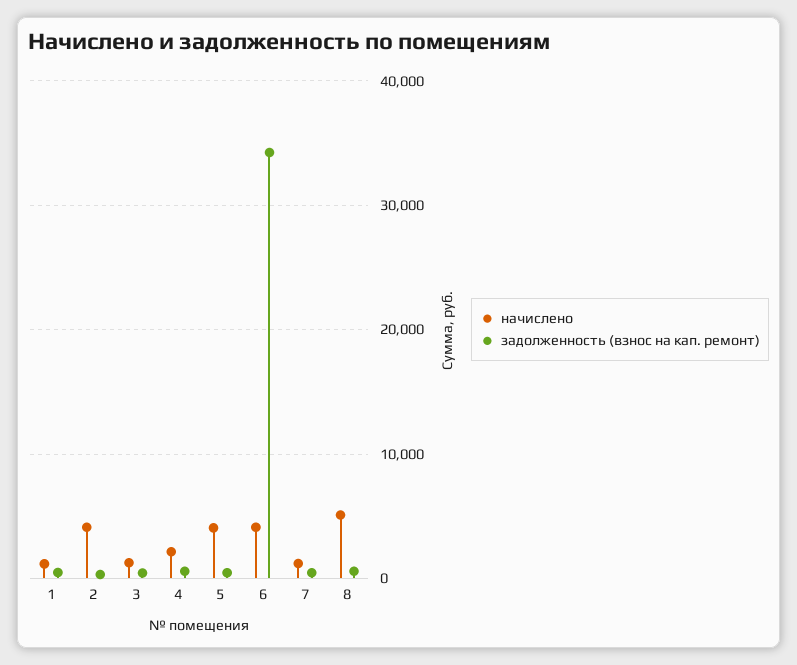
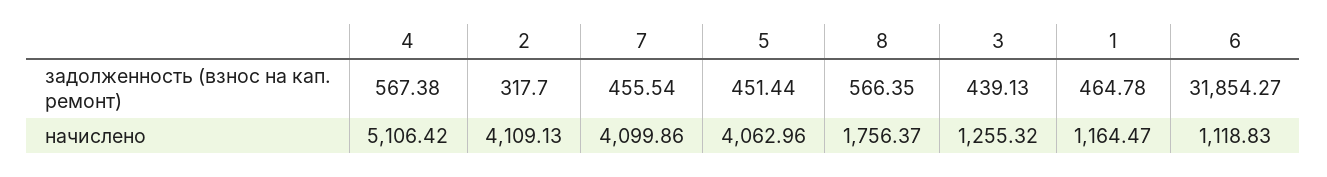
  {
    "начислено": {
      "1": 1164.47,
      "2": 4109.13,
      "3": 1255.32,
-     "4": 2000,
+     "4": 5106.42,
      "5": 4062.96,
-     "6": 4000,
+     "6": 1118.83,
-     "7": 1000,
+     "7": 4099.86,
-     "8": 5000
+     "8": 1756.37
    },
    "задолженность (взнос на кап. ремонт)": {
      "1": 464.78,
      "2": 317.7,
      "3": 439.13,
      "4": 567.38,
      "5": 451.44,
-     "6": 34000,
+     "6": 31854.27,
      "7": 455.54,
      "8": 566.35
    }
  }

